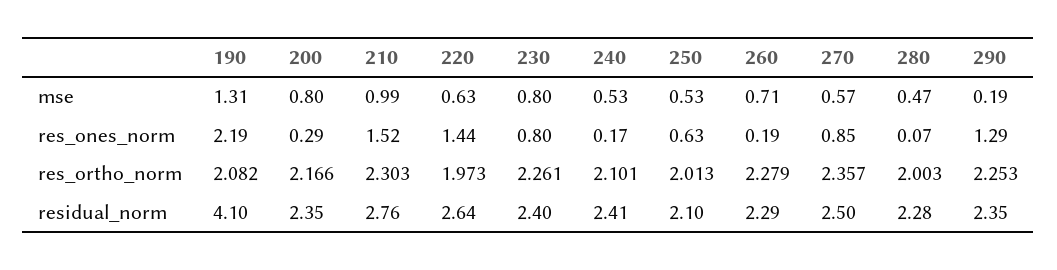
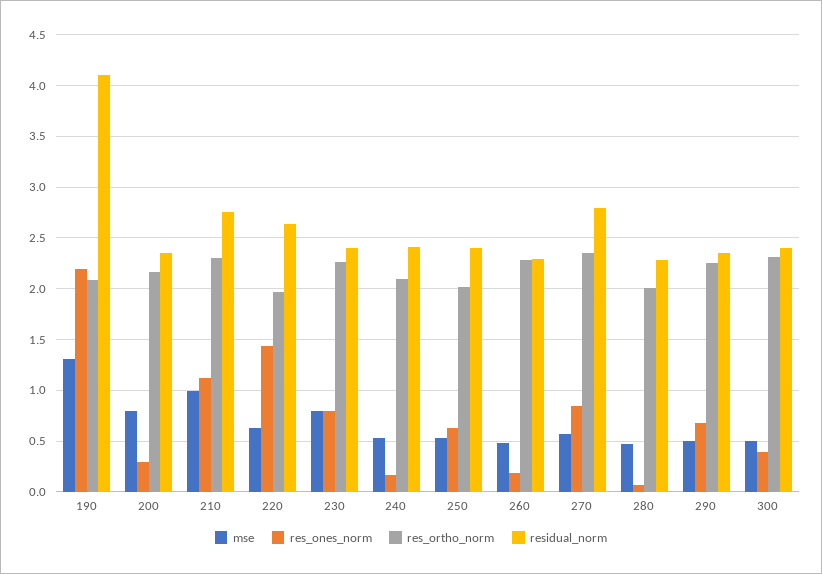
  {
    "mse": {
      "190": 1.31,
      "200": 0.8,
      "210": 0.99,
      "220": 0.63,
      "230": 0.8,
      "240": 0.53,
      "250": 0.53,
-     "260": 0.71,
+     "260": 0.5,
      "270": 0.57,
      "280": 0.47,
-     "290": 0.19
+     "290": 0.5,
+     "300": 0.5
    },
    "res_ones_norm": {
      "190": 2.19,
      "200": 0.29,
-     "210": 1.52,
+     "210": 1.1,
      "220": 1.44,
      "230": 0.8,
      "240": 0.17,
      "250": 0.63,
      "260": 0.19,
      "270": 0.85,
      "280": 0.07,
-     "290": 1.29
+     "290": 0.7,
+     "300": 0.4
    },
    "res_ortho_norm": {
      "190": 2.082,
      "200": 2.166,
      "210": 2.303,
      "220": 1.973,
      "230": 2.261,
      "240": 2.101,
      "250": 2.013,
      "260": 2.279,
      "270": 2.357,
      "280": 2.003,
-     "290": 2.253
+     "290": 2.253,
+     "300": 2.3
    },
    "residual_norm": {
      "190": 4.1,
      "200": 2.35,
      "210": 2.76,
      "220": 2.64,
      "230": 2.4,
      "240": 2.41,
-     "250": 2.1,
+     "250": 2.4,
      "260": 2.29,
-     "270": 2.5,
+     "270": 2.8,
      "280": 2.28,
-     "290": 2.35
+     "290": 2.35,
+     "300": 2.4
    }
  }

